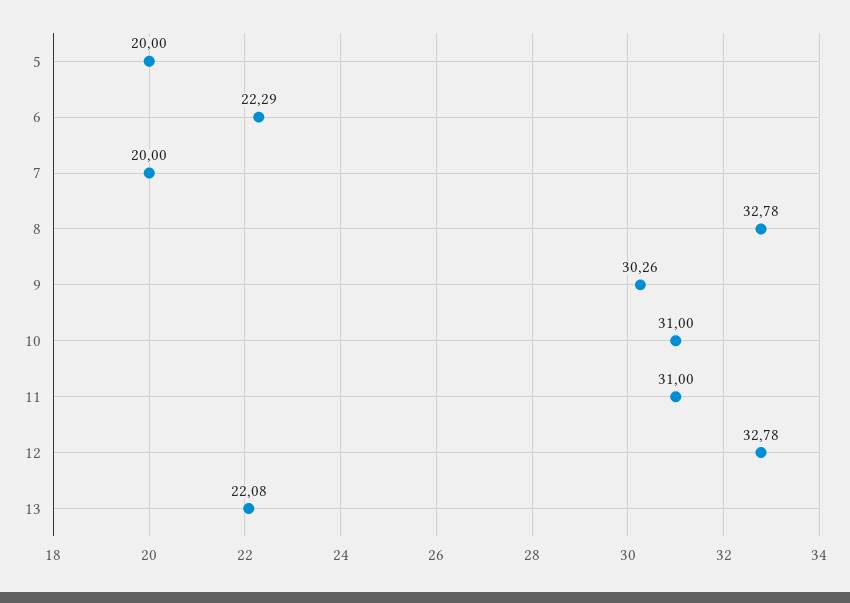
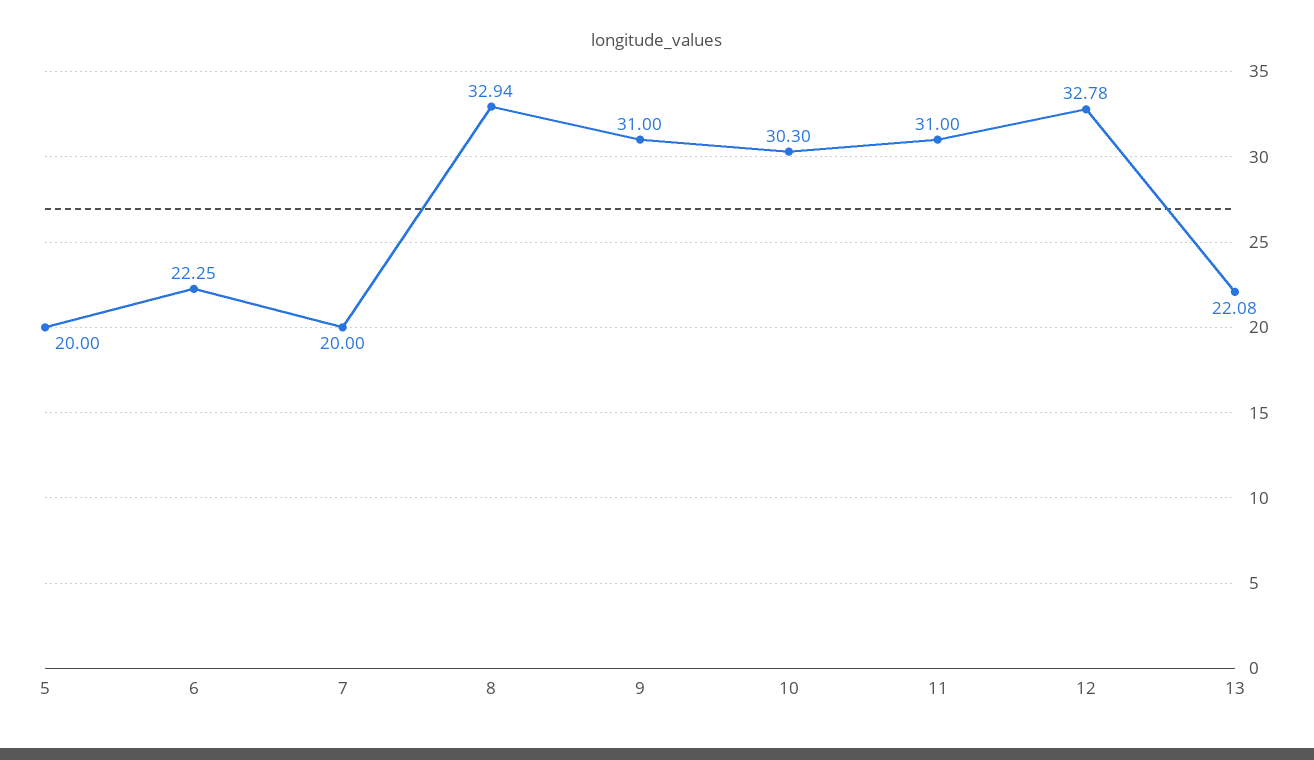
  {
    "5": 20,
-   "6": 22.29,
+   "6": 22.25,
    "7": 20,
-   "8": 32.78,
+   "8": 32.94,
-   "9": 30.26,
+   "9": 31,
-   "10": 31,
+   "10": 30.3,
    "11": 31,
    "12": 32.78,
    "13": 22.08
  }

